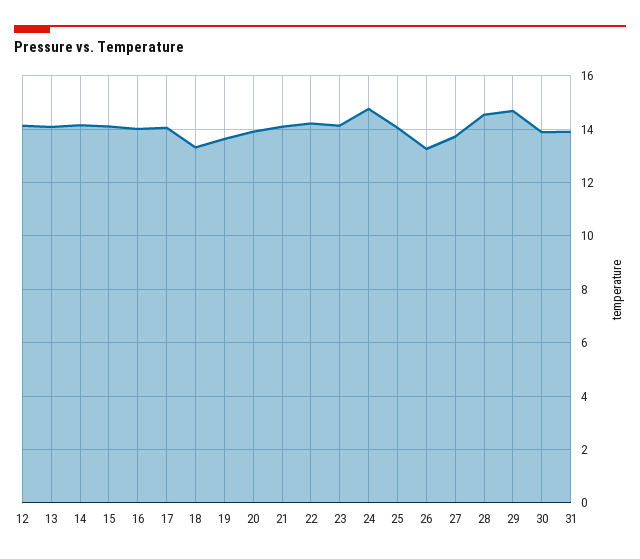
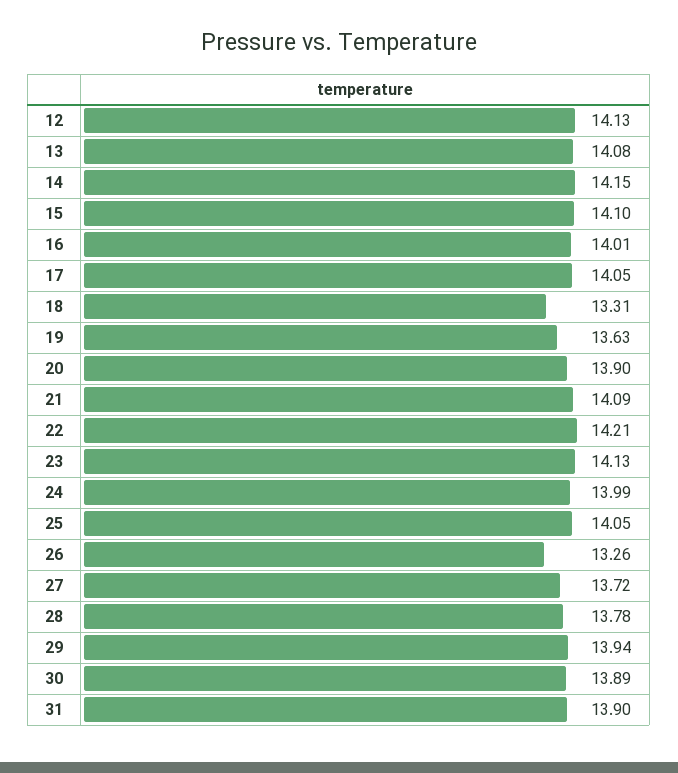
  {
    "12": 14.13,
    "13": 14.08,
    "14": 14.15,
    "15": 14.1,
    "16": 14.01,
    "17": 14.05,
    "18": 13.31,
    "19": 13.63,
    "20": 13.9,
    "21": 14.09,
    "22": 14.21,
    "23": 14.13,
-   "24": 14.75,
+   "24": 13.99,
    "25": 14.05,
    "26": 13.26,
    "27": 13.72,
-   "28": 14.5,
+   "28": 13.78,
-   "29": 14.75,
+   "29": 13.94,
    "30": 13.89,
    "31": 13.9
  }

